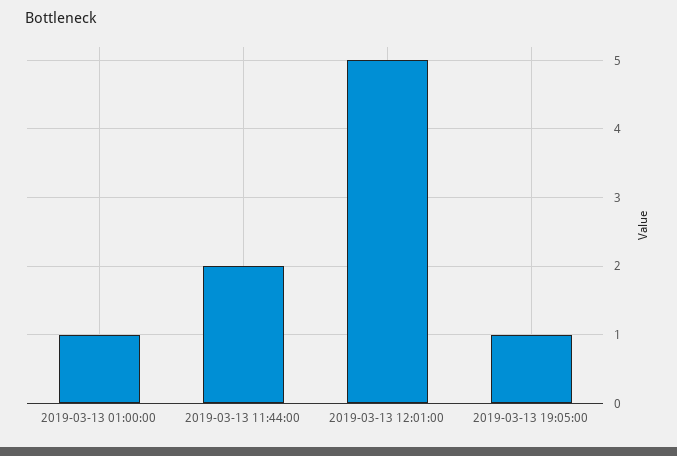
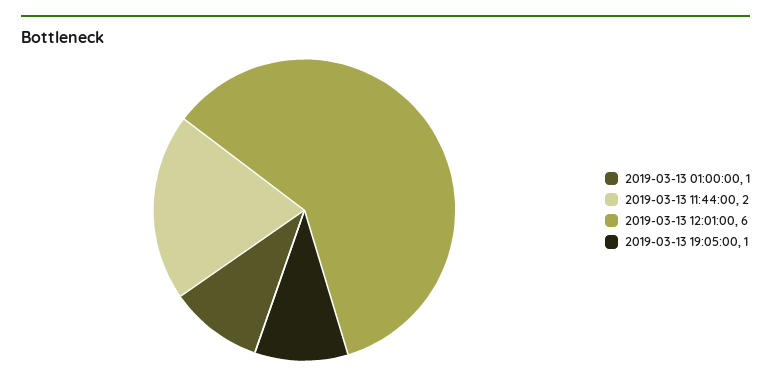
  {
    "2019-03-13 01:00:00": 1,
    "2019-03-13 11:44:00": 2,
-   "2019-03-13 12:01:00": 5,
+   "2019-03-13 12:01:00": 6,
    "2019-03-13 19:05:00": 1
  }

